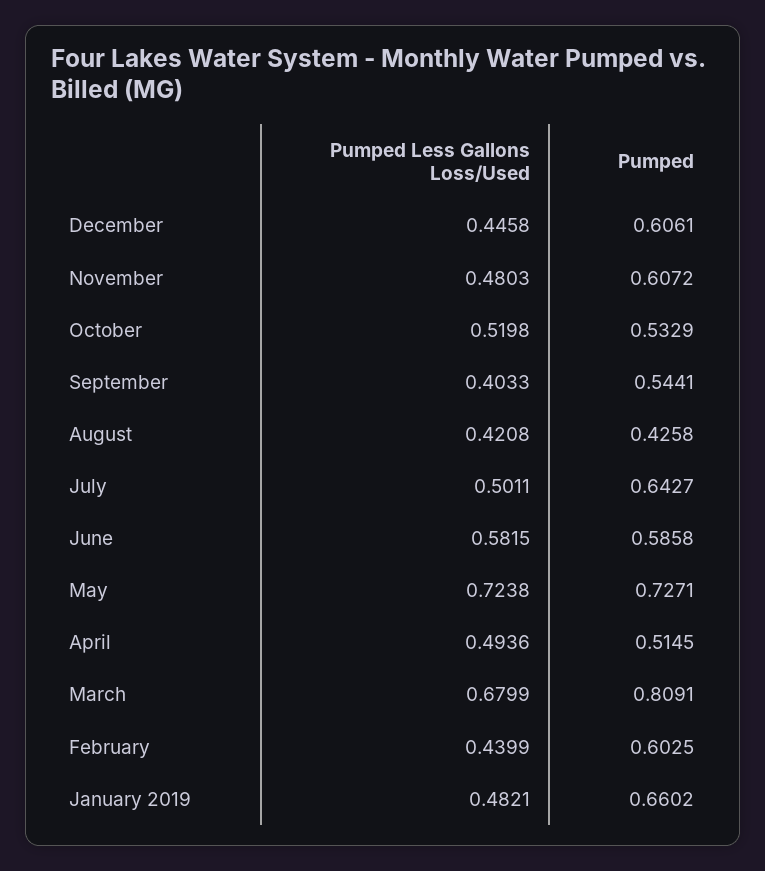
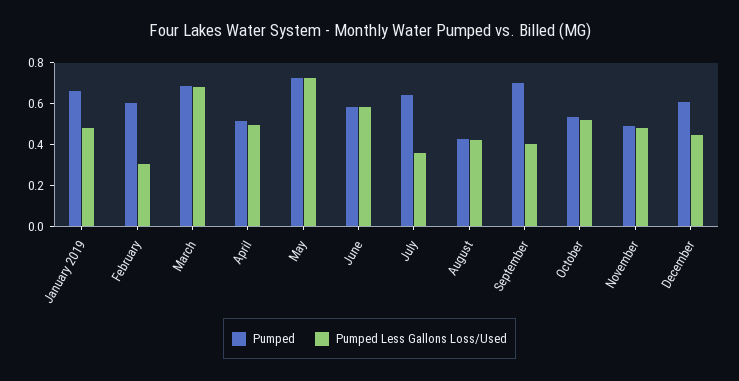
  {
    "Pumped Less Gallons Loss/Used": {
      "December": 0.4458,
      "November": 0.4803,
      "October": 0.5198,
      "September": 0.4033,
      "August": 0.4208,
-     "July": 0.5011,
+     "July": 0.35,
      "June": 0.5815,
      "May": 0.7238,
      "April": 0.4936,
      "March": 0.6799,
-     "February": 0.4399,
+     "February": 0.3,
      "January 2019": 0.4821
    },
    "Pumped": {
      "December": 0.6061,
-     "November": 0.6072,
+     "November": 0.5,
      "October": 0.5329,
-     "September": 0.5441,
+     "September": 0.7,
      "August": 0.4258,
      "July": 0.6427,
      "June": 0.5858,
      "May": 0.7271,
      "April": 0.5145,
-     "March": 0.8091,
+     "March": 0.7,
      "February": 0.6025,
      "January 2019": 0.6602
    }
  }

